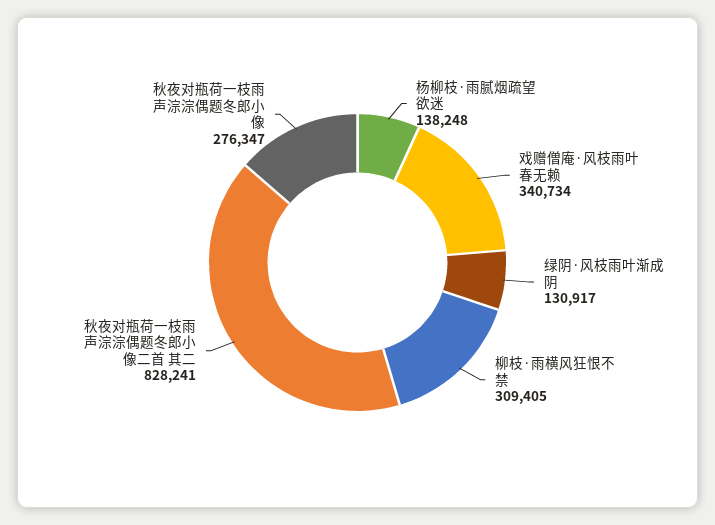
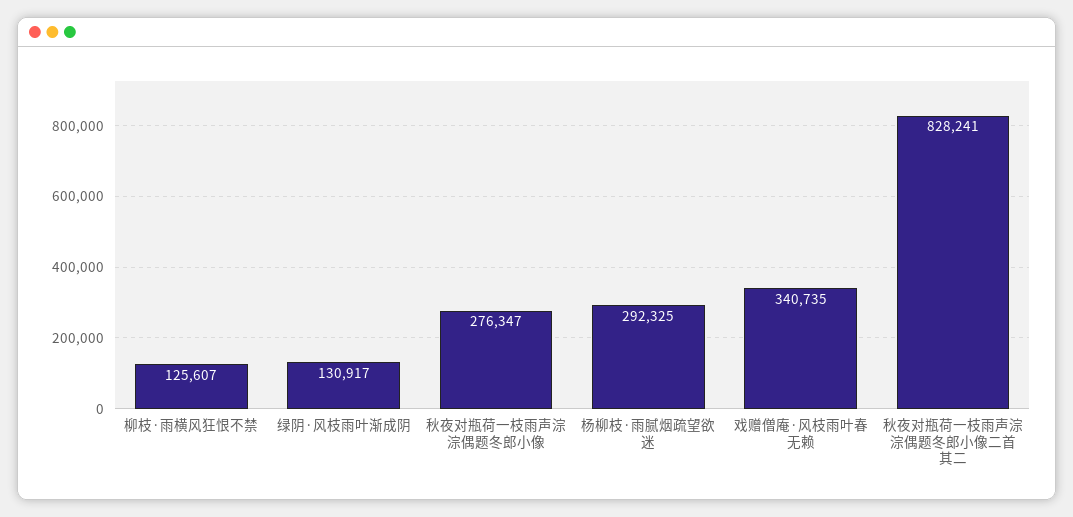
  {
-   "杨柳枝·雨腻烟疏望欲迷": 138248,
+   "杨柳枝·雨腻烟疏望欲迷": 292325,
-   "戏赠僧庵·风枝雨叶春无赖": 340734,
+   "戏赠僧庵·风枝雨叶春无赖": 340735,
    "绿阴·风枝雨叶渐成阴": 130917,
-   "柳枝·雨横风狂恨不禁": 309405,
+   "柳枝·雨横风狂恨不禁": 125607,
    "秋夜对瓶荷一枝雨声淙淙偶题冬郎小像二首 其二": 828241,
    "秋夜对瓶荷一枝雨声淙淙偶题冬郎小像": 276347
  }

